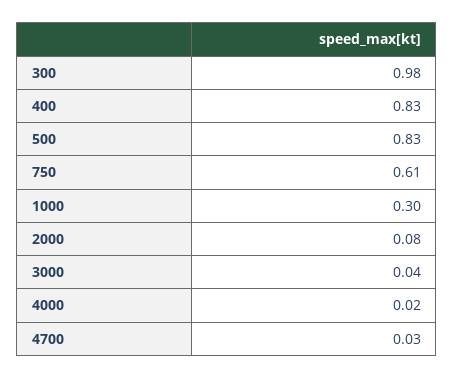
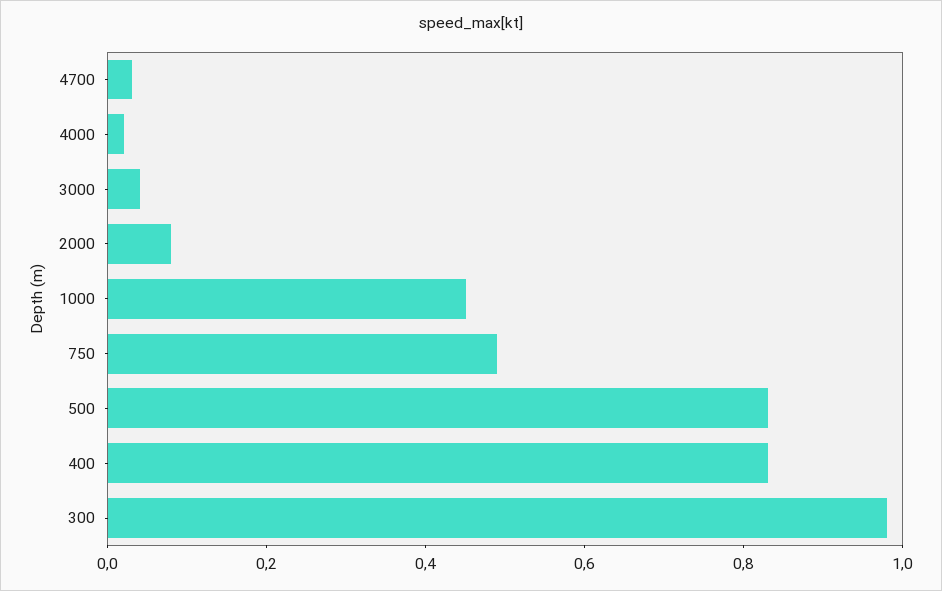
  {
    "300": 0.98,
    "400": 0.83,
    "500": 0.83,
-   "750": 0.61,
+   "750": 0.5,
-   "1000": 0.3,
+   "1000": 0.45,
    "2000": 0.08,
    "3000": 0.04,
    "4000": 0.02,
    "4700": 0.03
  }

